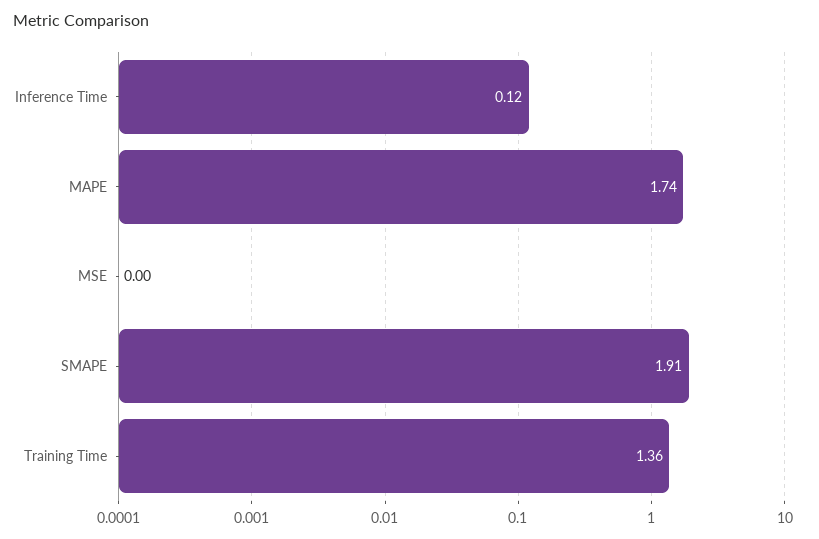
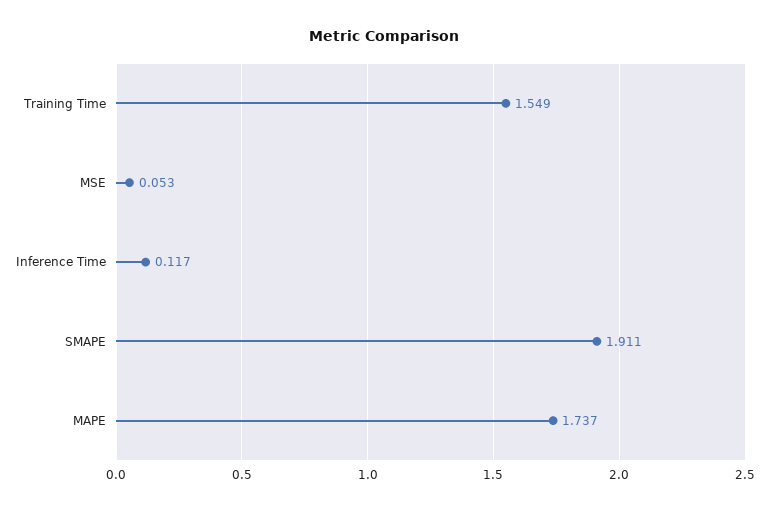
  {
    "Inference Time": 0.117,
    "MAPE": 1.737,
-   "MSE": 0,
+   "MSE": 0.053,
    "SMAPE": 1.911,
-   "Training Time": 1.36
+   "Training Time": 1.549
  }

